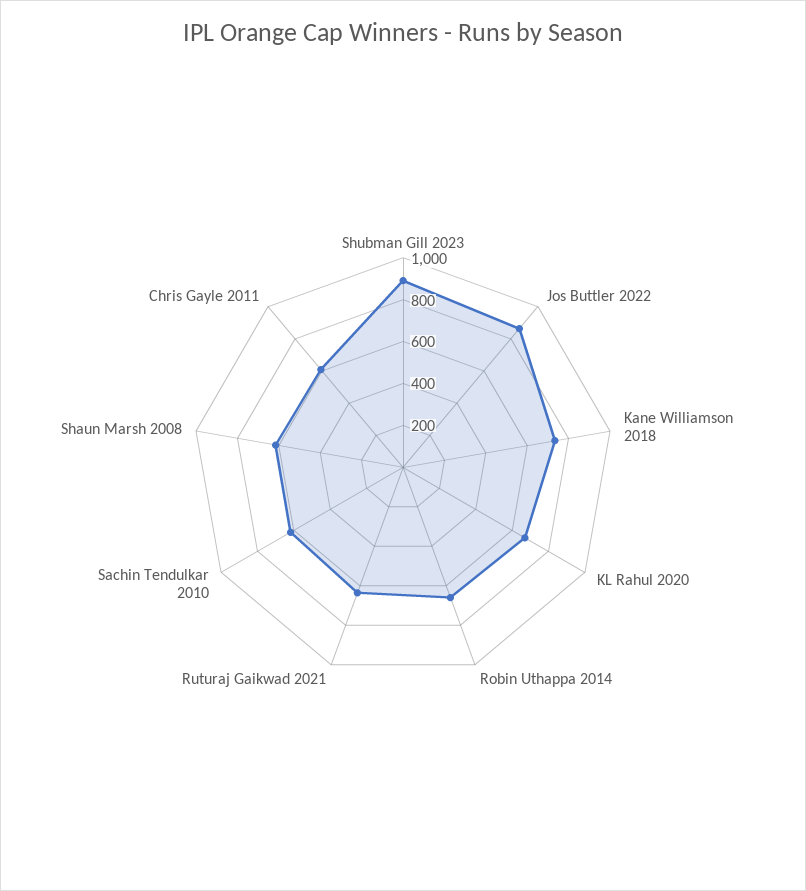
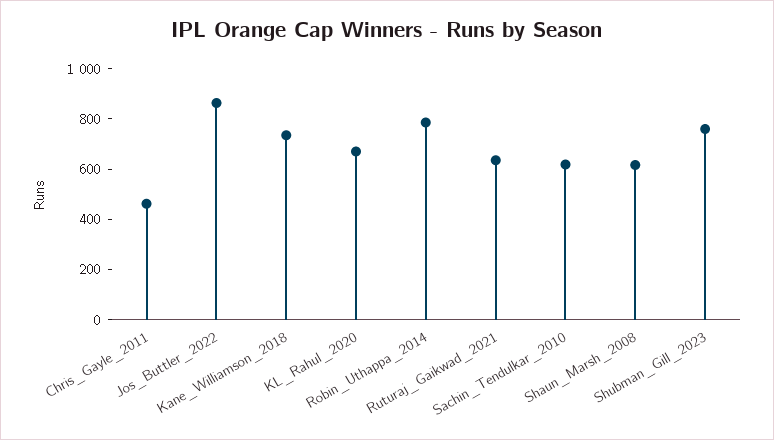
  {
-   "Shubman Gill 2023": 900,
+   "Shubman Gill 2023": 750,
    "Jos Buttler 2022": 850,
    "Kane Williamson 2018": 750,
    "KL Rahul 2020": 650,
-   "Robin Uthappa 2014": 650,
+   "Robin Uthappa 2014": 800,
    "Ruturaj Gaikwad 2021": 650,
    "Sachin Tendulkar 2010": 600,
    "Shaun Marsh 2008": 600,
-   "Chris Gayle 2011": 600
+   "Chris Gayle 2011": 450
  }

